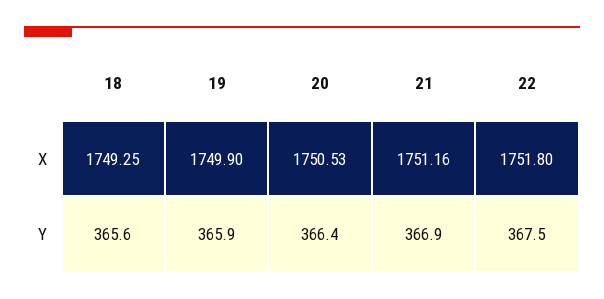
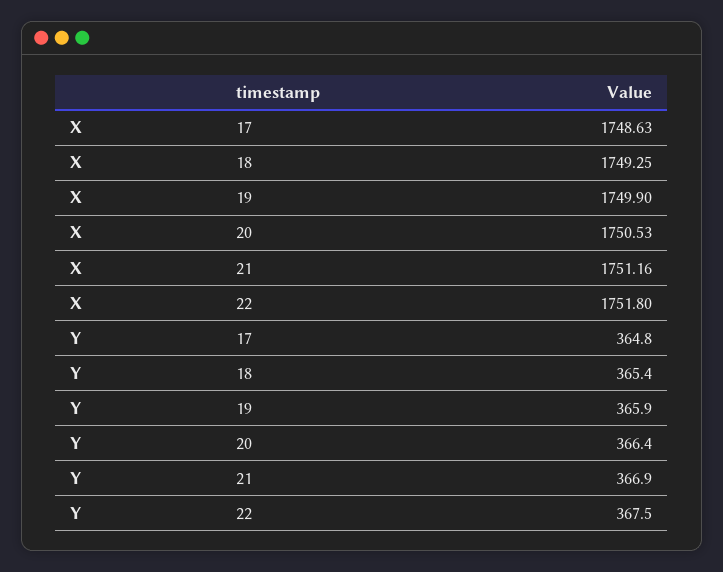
  {
    "18": {
      "X": 1749.25,
-     "Y": 365.6
+     "Y": 365.4
    },
    "19": {
      "X": 1749.9,
      "Y": 365.9
    },
    "20": {
      "X": 1750.53,
      "Y": 366.4
    },
    "21": {
      "X": 1751.16,
      "Y": 366.9
    },
    "22": {
      "X": 1751.8,
      "Y": 367.5
-   }
+   },
+   "17": {
+     "X": 1748.63,
+     "Y": 364.8
+   }
  }

